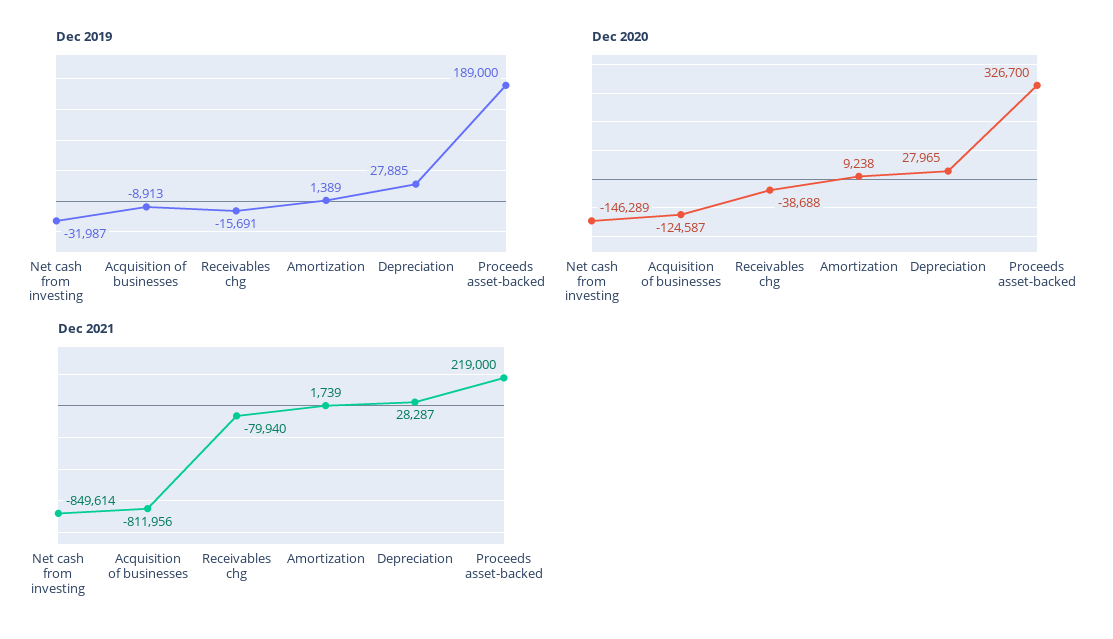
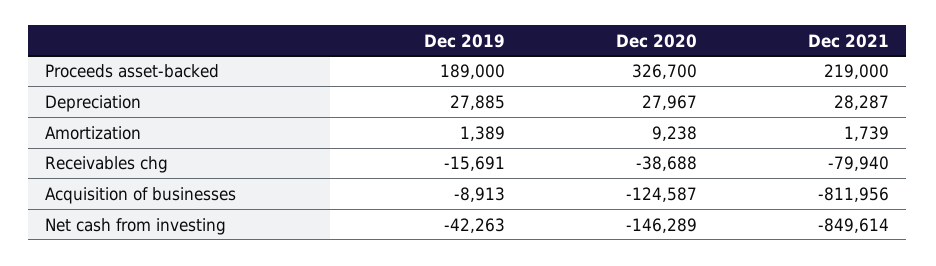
  {
    "Dec 2019": {
-     "Net cash from investing": -31987,
+     "Net cash from investing": -42263,
      "Acquisition of businesses": -8913,
      "Receivables chg": -15691,
      "Amortization": 1389,
      "Depreciation": 27885,
      "Proceeds asset-backed": 189000
    },
    "Dec 2020": {
      "Net cash from investing": -146289,
      "Acquisition of businesses": -124587,
      "Receivables chg": -38688,
      "Amortization": 9238,
-     "Depreciation": 27965,
+     "Depreciation": 27967,
      "Proceeds asset-backed": 326700
    },
    "Dec 2021": {
      "Net cash from investing": -849614,
      "Acquisition of businesses": -811956,
      "Receivables chg": -79940,
      "Amortization": 1739,
      "Depreciation": 28287,
      "Proceeds asset-backed": 219000
    }
  }

